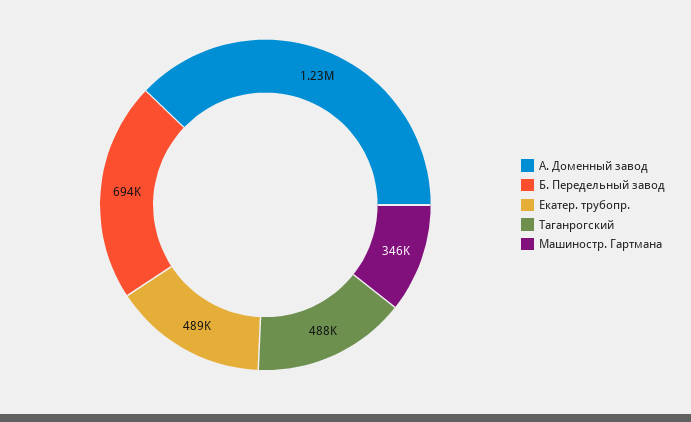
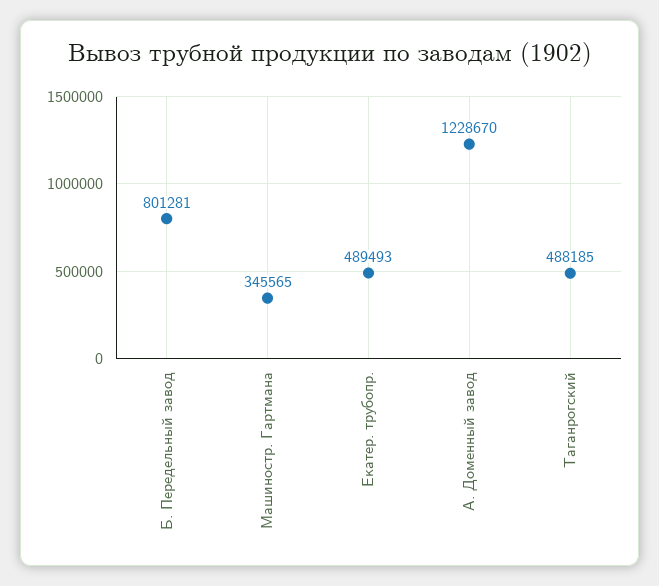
  {
    "А. Доменный завод": 1228670,
-   "Б. Передельный завод": 694000,
+   "Б. Передельный завод": 801281,
    "Екатер. трубопр.": 489493,
    "Таганрогский": 488185,
    "Машиностр. Гартмана": 345565
  }

